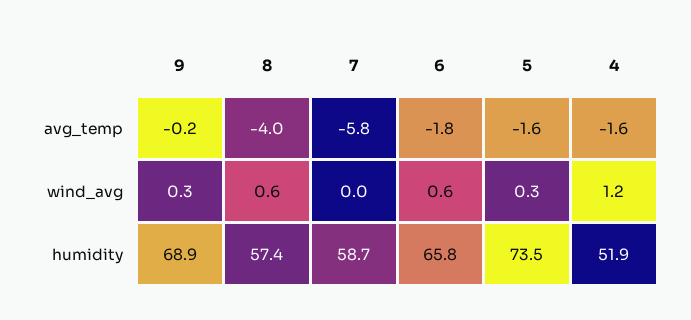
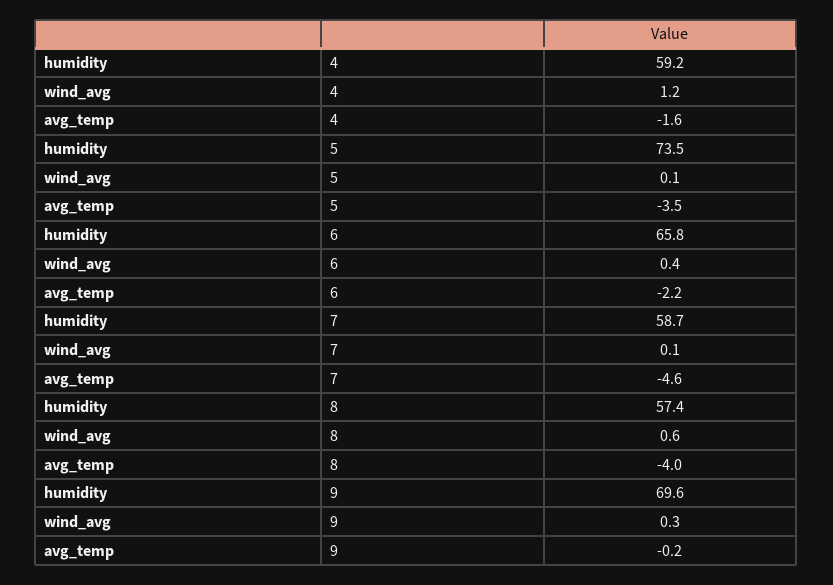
  {
    "9": {
      "avg_temp": -0.2,
      "wind_avg": 0.3,
-     "humidity": 68.9
+     "humidity": 69.6
    },
    "8": {
      "avg_temp": -4,
      "wind_avg": 0.6,
      "humidity": 57.4
    },
    "7": {
-     "avg_temp": -5.8,
+     "avg_temp": -4.6,
-     "wind_avg": 0,
+     "wind_avg": 0.1,
      "humidity": 58.7
    },
    "6": {
-     "avg_temp": -1.8,
+     "avg_temp": -2.2,
-     "wind_avg": 0.6,
+     "wind_avg": 0.4,
      "humidity": 65.8
    },
    "5": {
-     "avg_temp": -1.6,
+     "avg_temp": -3.5,
-     "wind_avg": 0.3,
+     "wind_avg": 0.1,
      "humidity": 73.5
    },
    "4": {
      "avg_temp": -1.6,
      "wind_avg": 1.2,
-     "humidity": 51.9
+     "humidity": 59.2
    }
  }

